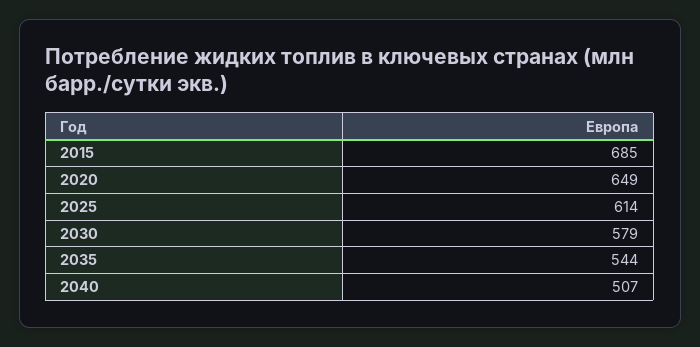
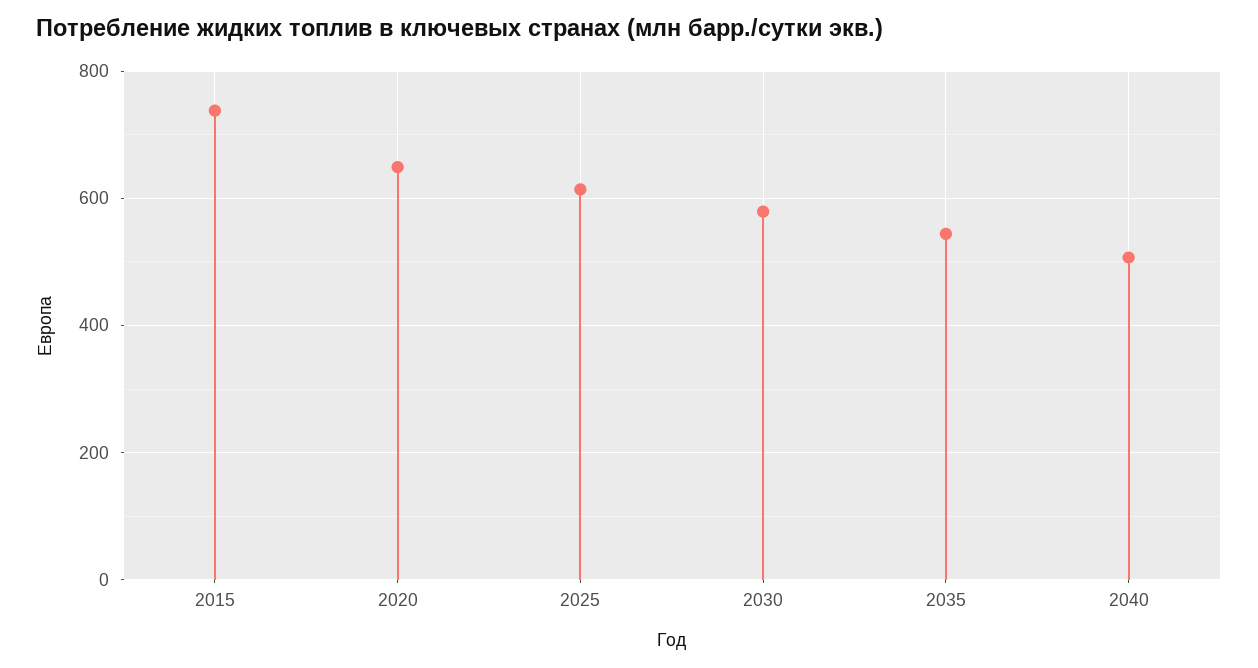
  {
-   "2015": 685,
+   "2015": 740,
    "2020": 649,
    "2025": 614,
    "2030": 579,
    "2035": 544,
    "2040": 507
  }

